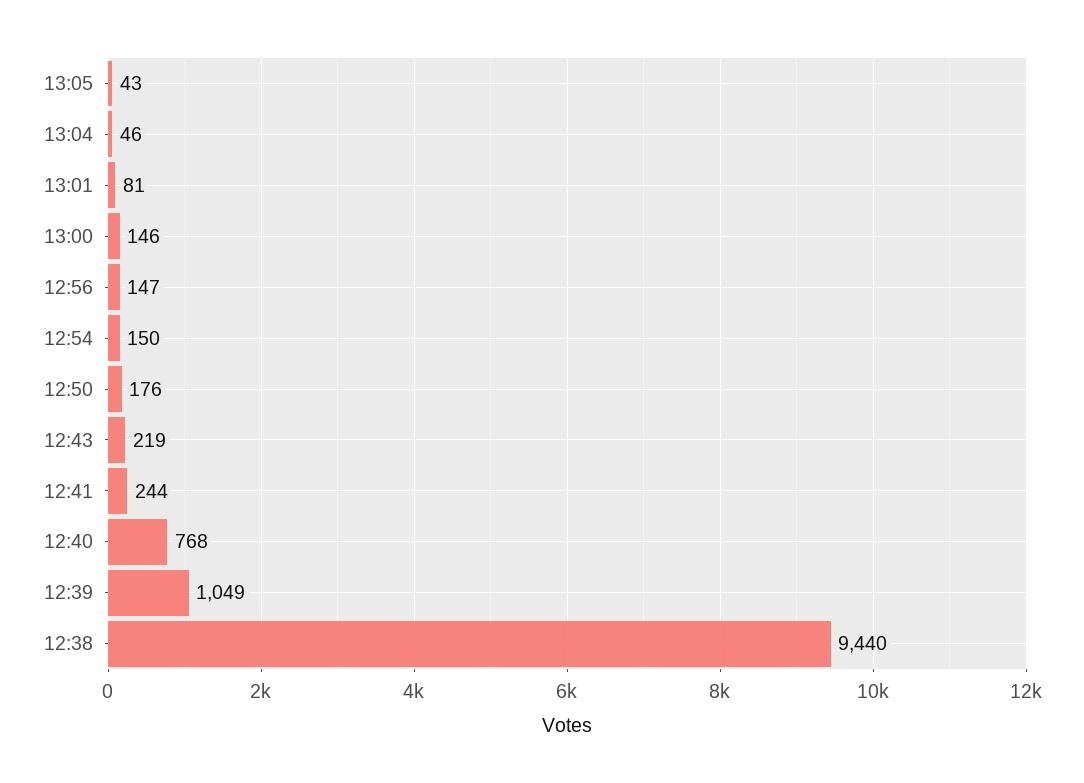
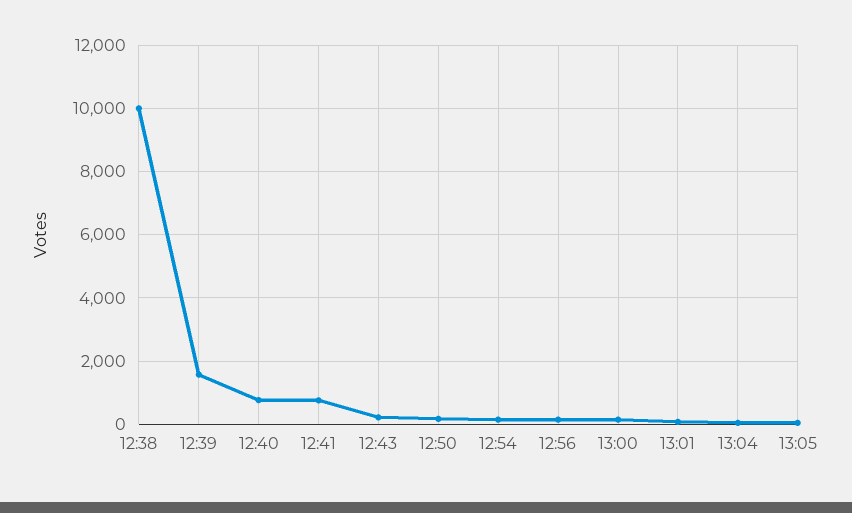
  {
    "13:05": 43,
    "13:04": 46,
    "13:01": 81,
    "13:00": 146,
    "12:56": 147,
    "12:54": 150,
    "12:50": 176,
    "12:43": 219,
-   "12:41": 244,
+   "12:41": 800,
    "12:40": 768,
-   "12:39": 1049,
+   "12:39": 1600,
-   "12:38": 9440
+   "12:38": 10000
  }

